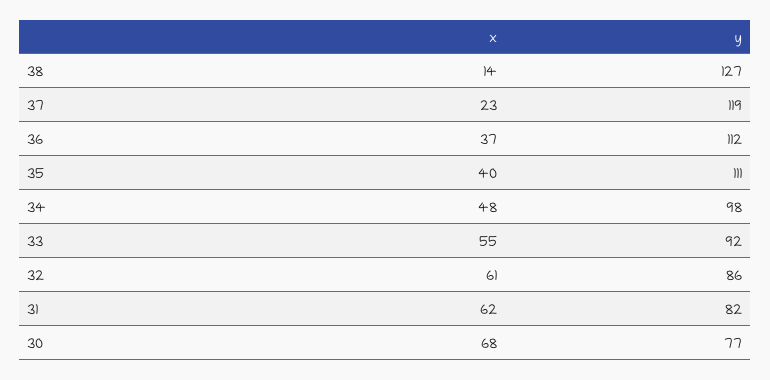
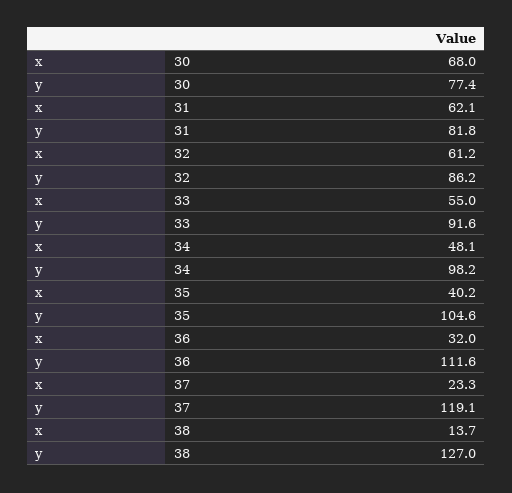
  {
    "x": {
      "38": 13.7,
      "37": 23.3,
-     "36": 37,
+     "36": 32,
      "35": 40.2,
      "34": 48.1,
      "33": 55,
      "32": 61.2,
      "31": 62.1,
      "30": 68
    },
    "y": {
      "38": 127,
      "37": 119.1,
      "36": 111.6,
-     "35": 111,
+     "35": 104.6,
      "34": 98.2,
      "33": 91.6,
      "32": 86.2,
      "31": 81.8,
      "30": 77.4
    }
  }

